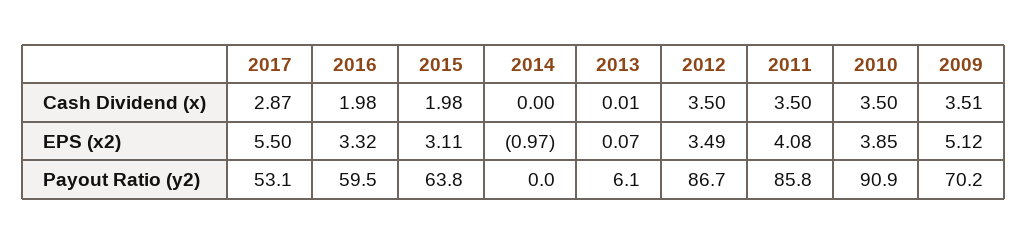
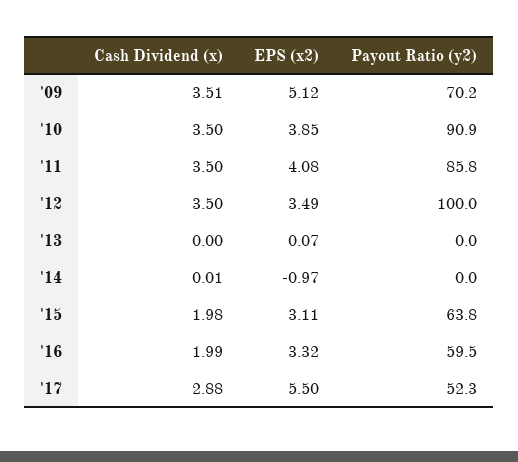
  {
    "2017": {
-     "Cash Dividend (x)": 2.87,
+     "Cash Dividend (x)": 2.88,
      "EPS (x2)": 5.5,
-     "Payout Ratio (y2)": 53.1
+     "Payout Ratio (y2)": 52.3
    },
    "2016": {
-     "Cash Dividend (x)": 1.98,
+     "Cash Dividend (x)": 1.99,
      "EPS (x2)": 3.32,
      "Payout Ratio (y2)": 59.5
    },
    "2015": {
      "Cash Dividend (x)": 1.98,
      "EPS (x2)": 3.11,
      "Payout Ratio (y2)": 63.8
    },
    "2014": {
-     "Cash Dividend (x)": 0,
+     "Cash Dividend (x)": 0.01,
      "EPS (x2)": -0.97,
      "Payout Ratio (y2)": 0
    },
    "2013": {
-     "Cash Dividend (x)": 0.01,
+     "Cash Dividend (x)": 0,
      "EPS (x2)": 0.07,
-     "Payout Ratio (y2)": 6.1
+     "Payout Ratio (y2)": 0
    },
    "2012": {
      "Cash Dividend (x)": 3.5,
      "EPS (x2)": 3.49,
-     "Payout Ratio (y2)": 86.7
+     "Payout Ratio (y2)": 100
    },
    "2011": {
      "Cash Dividend (x)": 3.5,
      "EPS (x2)": 4.08,
      "Payout Ratio (y2)": 85.8
    },
    "2010": {
      "Cash Dividend (x)": 3.5,
      "EPS (x2)": 3.85,
      "Payout Ratio (y2)": 90.9
    },
    "2009": {
      "Cash Dividend (x)": 3.51,
      "EPS (x2)": 5.12,
      "Payout Ratio (y2)": 70.2
    }
  }

